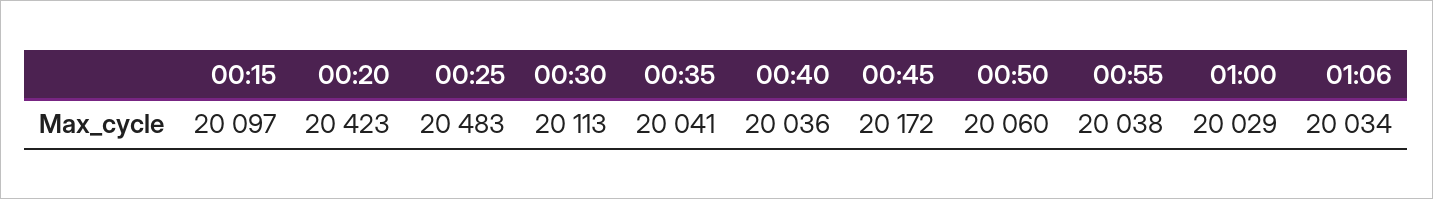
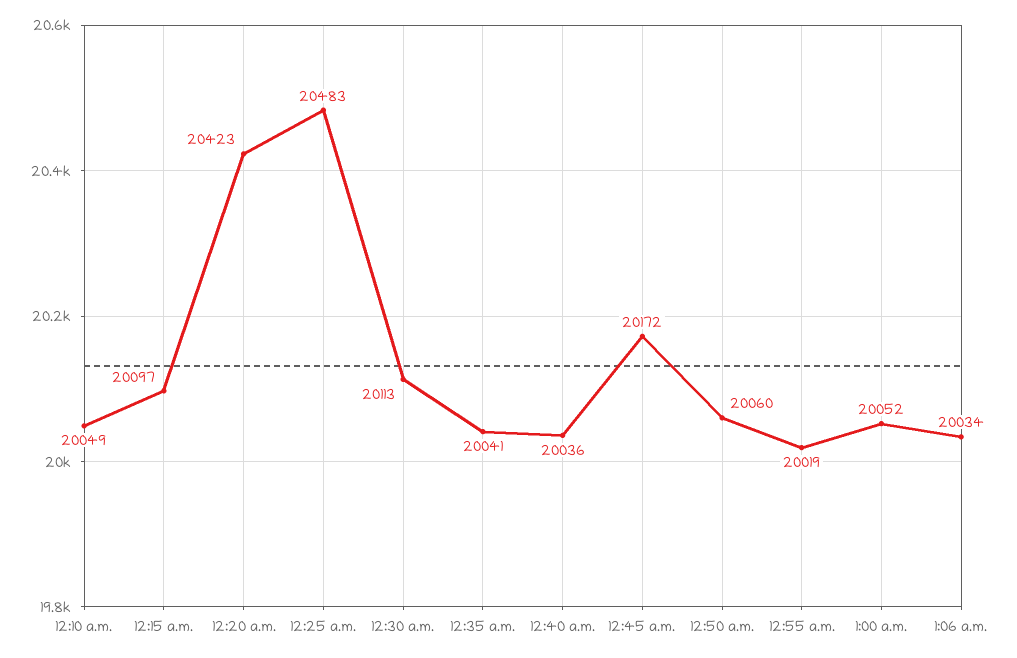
  {
    "00:15": 20097,
    "00:20": 20423,
    "00:25": 20483,
    "00:30": 20113,
    "00:35": 20041,
    "00:40": 20036,
    "00:45": 20172,
    "00:50": 20060,
-   "00:55": 20038,
+   "00:55": 20019,
-   "01:00": 20029,
+   "01:00": 20052,
-   "01:06": 20034
+   "01:06": 20034,
+   "12:10 a.m.": 20049
  }

